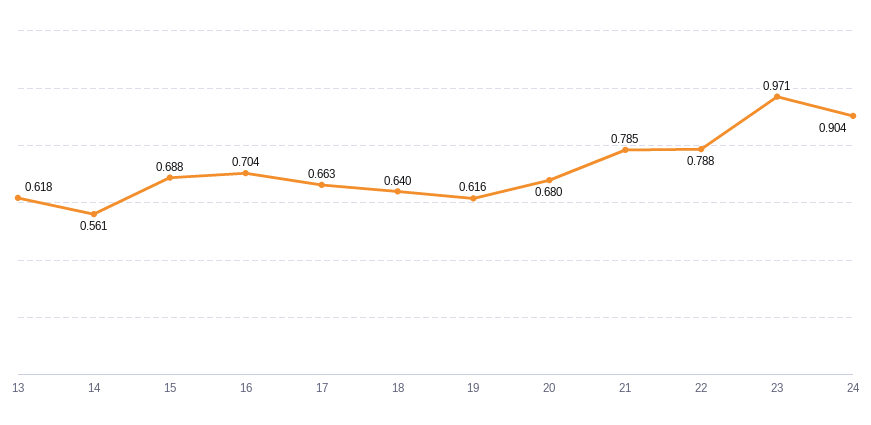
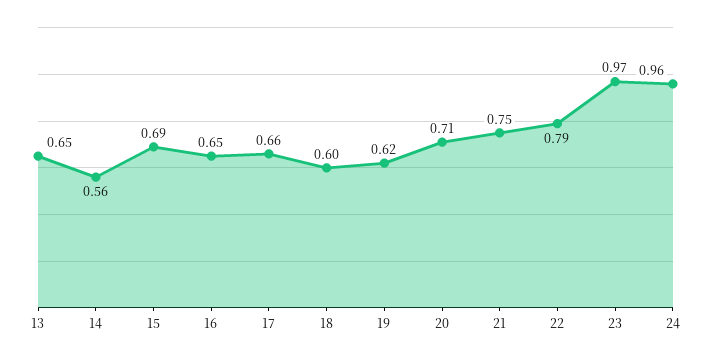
  {
-   "13": 0.618,
+   "13": 0.65,
    "14": 0.561,
    "15": 0.688,
-   "16": 0.704,
+   "16": 0.65,
    "17": 0.663,
-   "18": 0.64,
+   "18": 0.6,
    "19": 0.616,
-   "20": 0.68,
+   "20": 0.71,
-   "21": 0.785,
+   "21": 0.75,
    "22": 0.788,
    "23": 0.971,
-   "24": 0.904
+   "24": 0.96
  }

